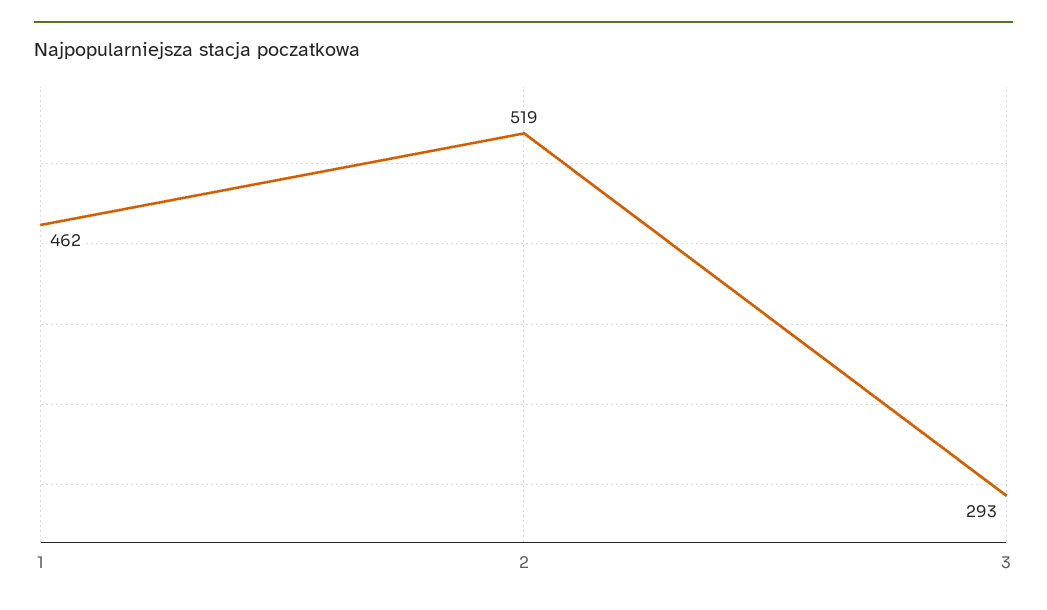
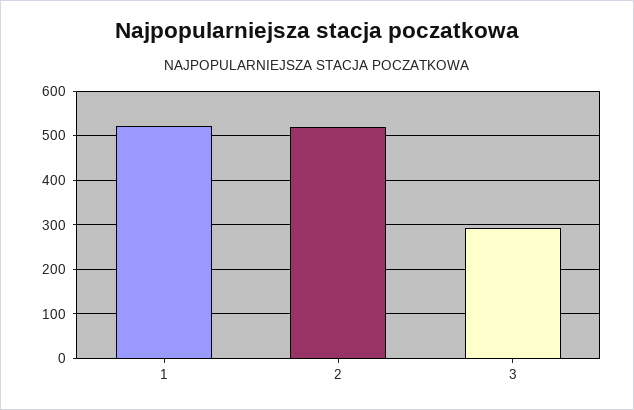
  {
-   "1": 462,
+   "1": 520,
    "2": 519,
    "3": 293
  }

